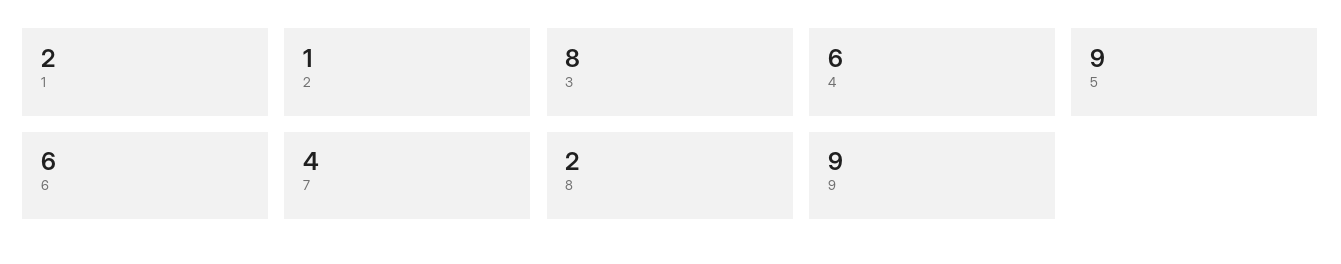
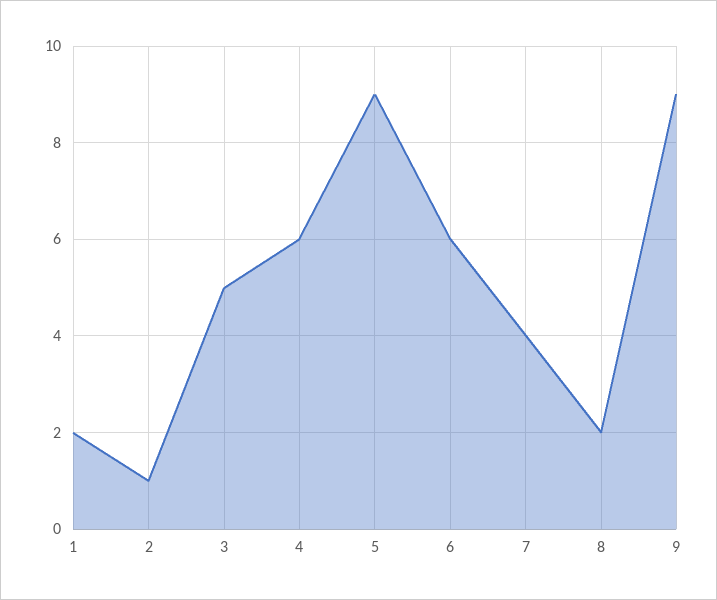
  {
    "1": 2,
    "2": 1,
-   "3": 8,
+   "3": 5,
    "4": 6,
    "5": 9,
    "6": 6,
    "7": 4,
    "8": 2,
    "9": 9
  }

